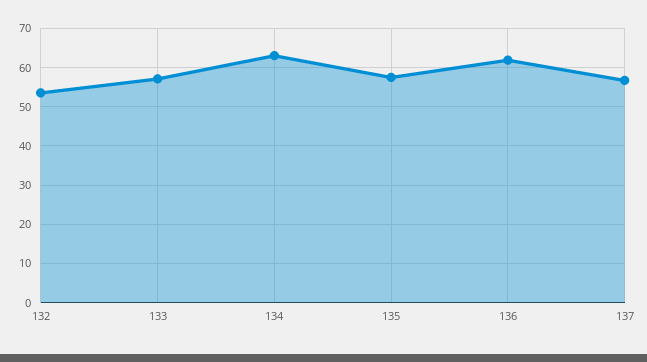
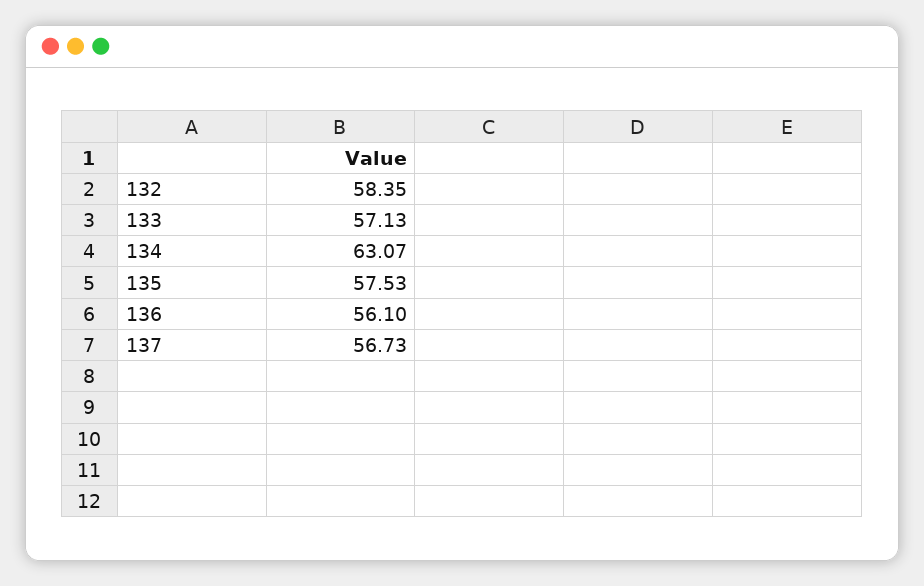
  {
-   "132": 54,
+   "132": 58.35,
    "133": 57.13,
    "134": 63.07,
    "135": 57.53,
-   "136": 62,
+   "136": 56.1,
    "137": 56.73
  }

